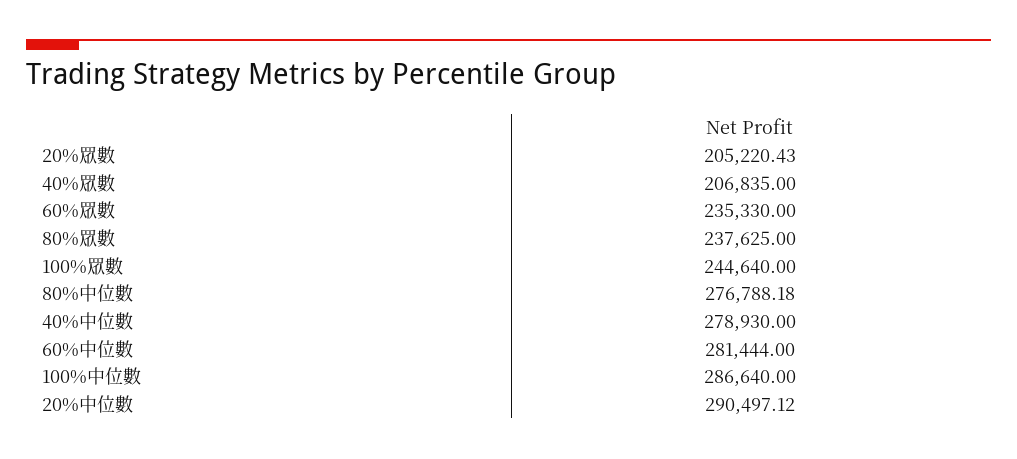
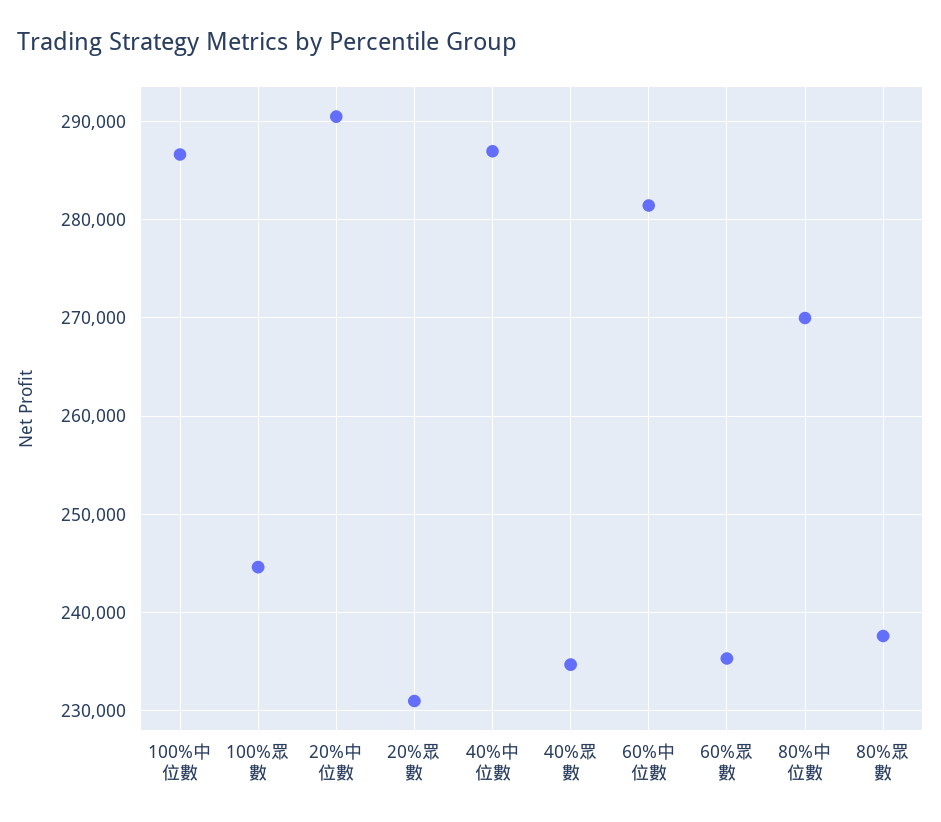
  {
-   "20%眾數": 205220.43,
+   "20%眾數": 231000,
-   "40%眾數": 206835,
+   "40%眾數": 235000,
    "60%眾數": 235330,
    "80%眾數": 237625,
    "100%眾數": 244640,
-   "80%中位數": 276788.18,
+   "80%中位數": 270000,
-   "40%中位數": 278930,
+   "40%中位數": 287000,
    "60%中位數": 281444,
    "100%中位數": 286640,
    "20%中位數": 290497.12
  }

